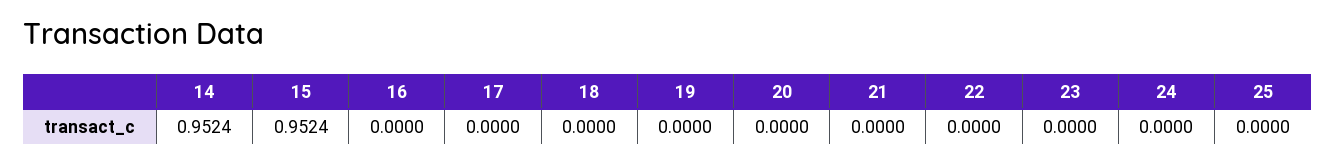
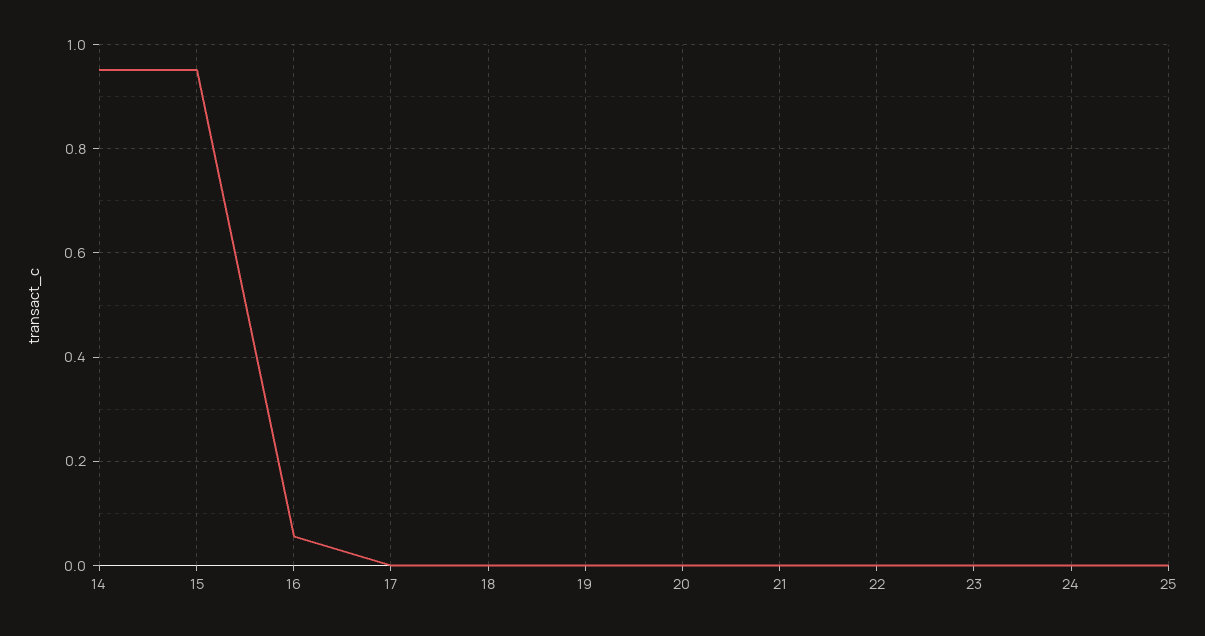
  {
    "14": 0.9524,
    "15": 0.9524,
-   "16": 0,
+   "16": 0.06,
    "17": 0,
    "18": 0,
    "19": 0,
    "20": 0,
    "21": 0,
    "22": 0,
    "23": 0,
    "24": 0,
    "25": 0
  }

